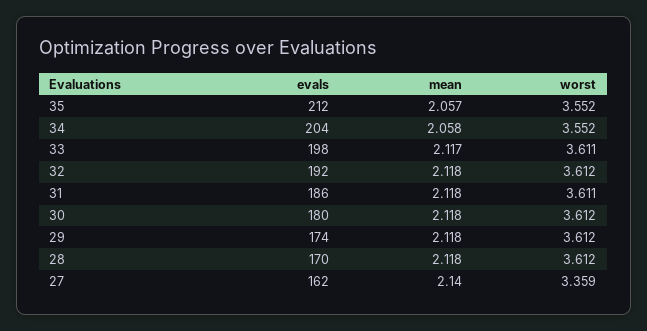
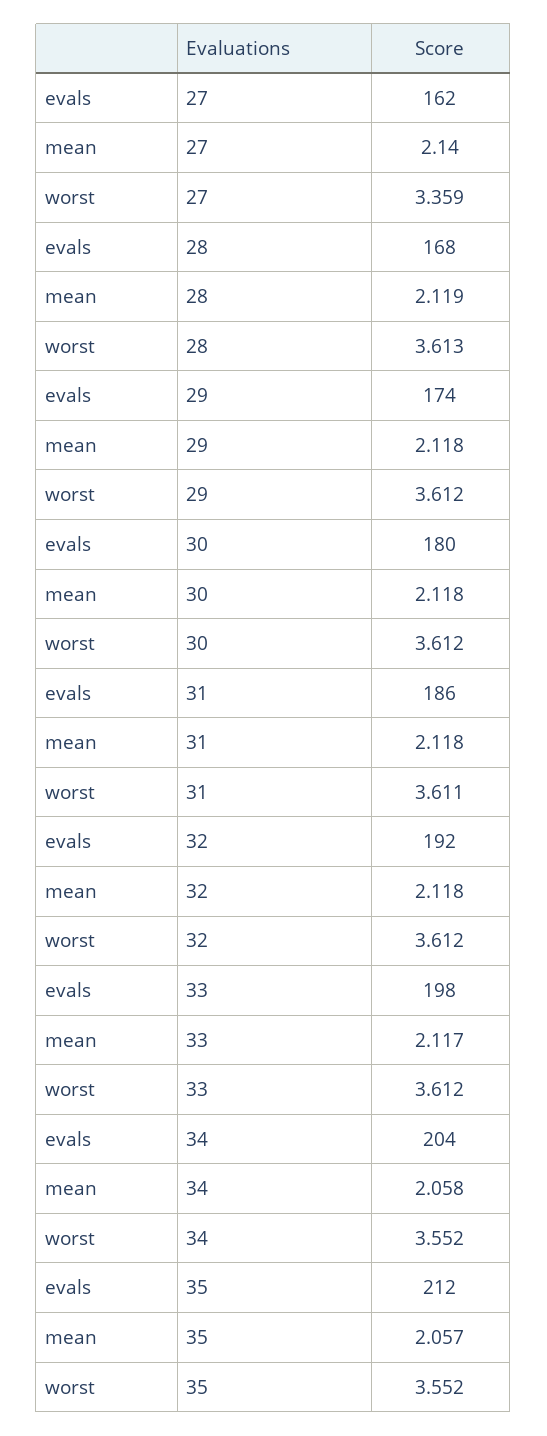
  {
    "evals": {
      "35": 212,
      "34": 204,
      "33": 198,
      "32": 192,
      "31": 186,
      "30": 180,
      "29": 174,
-     "28": 170,
+     "28": 168,
      "27": 162
    },
    "mean": {
      "35": 2.057,
      "34": 2.058,
      "33": 2.117,
      "32": 2.118,
      "31": 2.118,
      "30": 2.118,
      "29": 2.118,
-     "28": 2.118,
+     "28": 2.119,
      "27": 2.14
    },
    "worst": {
      "35": 3.552,
      "34": 3.552,
-     "33": 3.611,
+     "33": 3.612,
      "32": 3.612,
      "31": 3.611,
      "30": 3.612,
      "29": 3.612,
-     "28": 3.612,
+     "28": 3.613,
      "27": 3.359
    }
  }

